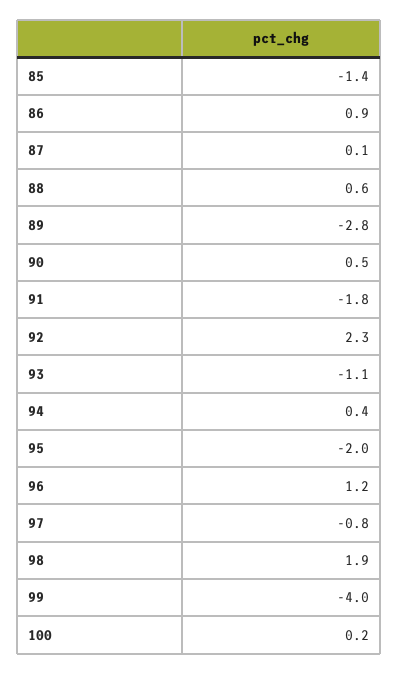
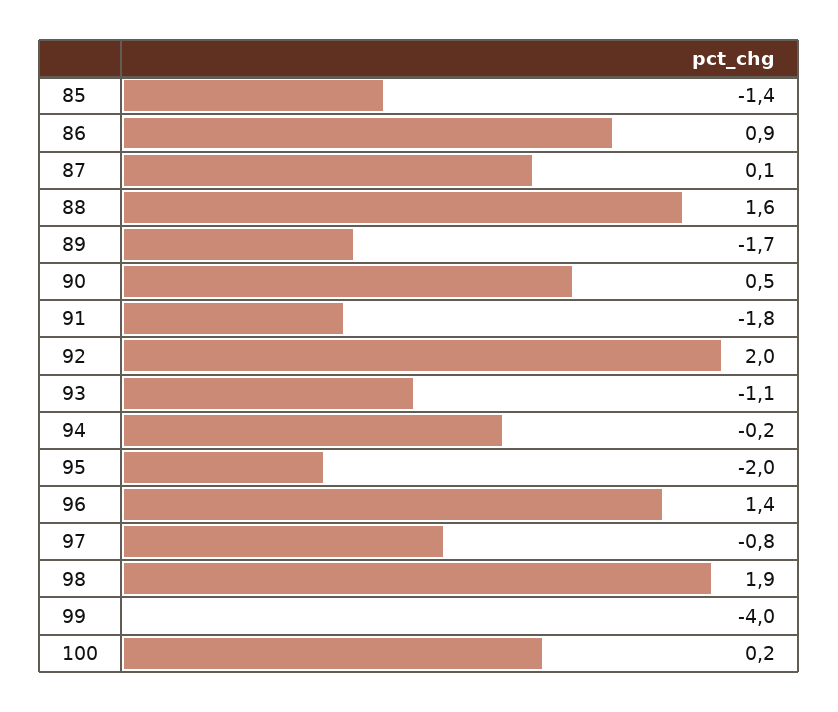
  {
    "85": -1.4,
    "86": 0.9,
    "87": 0.1,
-   "88": 0.6,
+   "88": 1.6,
-   "89": -2.8,
+   "89": -1.7,
    "90": 0.5,
    "91": -1.8,
-   "92": 2.3,
+   "92": 2,
    "93": -1.1,
-   "94": 0.4,
+   "94": -0.2,
    "95": -2,
-   "96": 1.2,
+   "96": 1.4,
    "97": -0.8,
    "98": 1.9,
    "99": -4,
    "100": 0.2
  }

